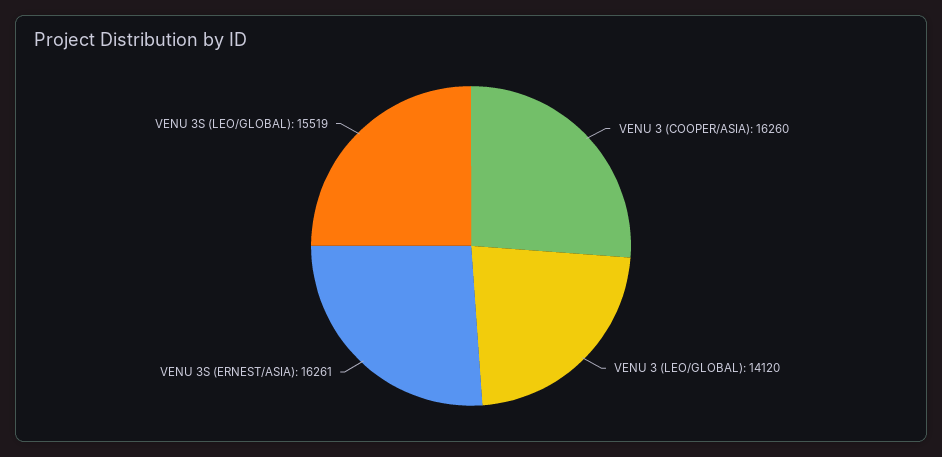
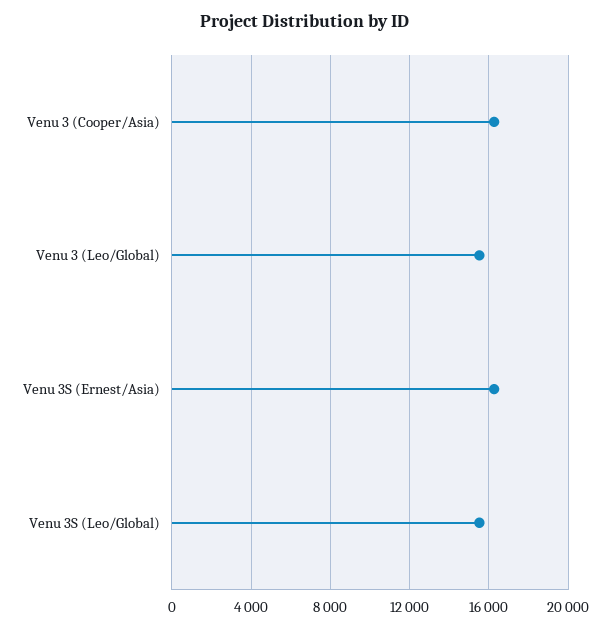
  {
    "VENU 3 (COOPER/ASIA)": 16260,
-   "VENU 3 (LEO/GLOBAL)": 14120,
+   "VENU 3 (LEO/GLOBAL)": 15500,
    "VENU 3S (ERNEST/ASIA)": 16261,
    "VENU 3S (LEO/GLOBAL)": 15519
  }

